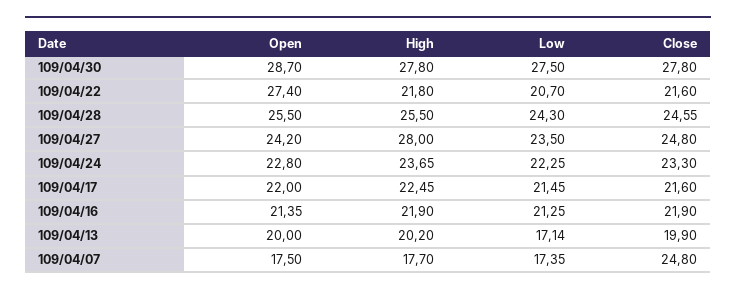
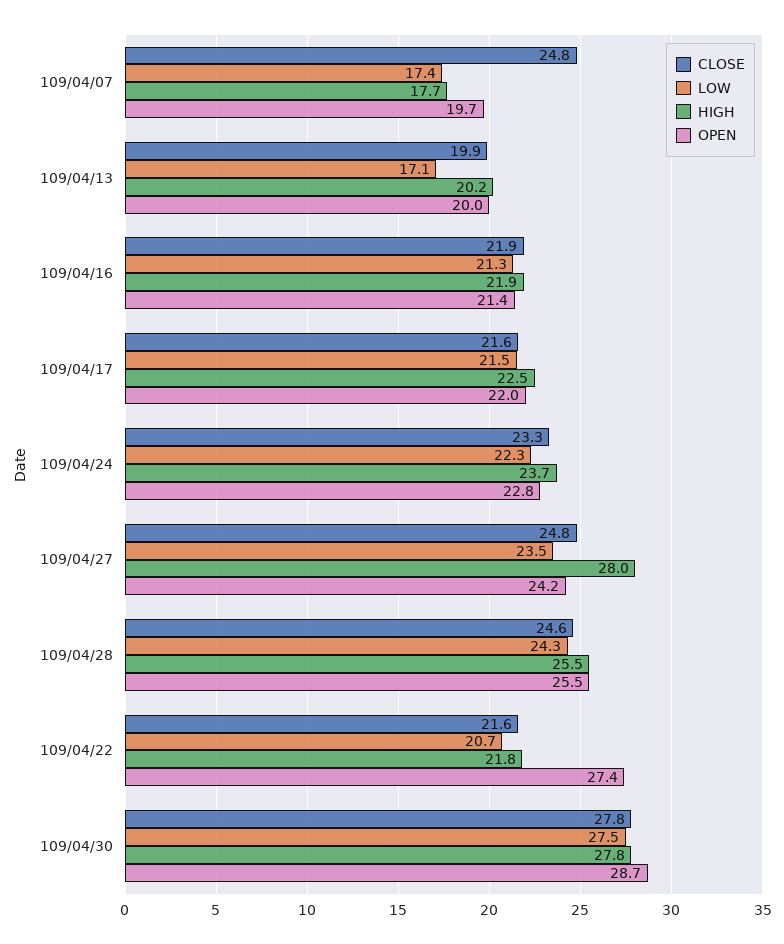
  {
    "Open": {
      "109/04/30": 28.7,
      "109/04/22": 27.4,
      "109/04/28": 25.5,
      "109/04/27": 24.2,
      "109/04/24": 22.8,
      "109/04/17": 22,
      "109/04/16": 21.35,
      "109/04/13": 20,
-     "109/04/07": 17.5
+     "109/04/07": 19.7
    },
    "High": {
      "109/04/30": 27.8,
      "109/04/22": 21.8,
      "109/04/28": 25.5,
      "109/04/27": 28,
      "109/04/24": 23.65,
      "109/04/17": 22.45,
      "109/04/16": 21.9,
      "109/04/13": 20.2,
      "109/04/07": 17.7
    },
    "Low": {
      "109/04/30": 27.5,
      "109/04/22": 20.7,
      "109/04/28": 24.3,
      "109/04/27": 23.5,
      "109/04/24": 22.25,
      "109/04/17": 21.45,
      "109/04/16": 21.25,
      "109/04/13": 17.14,
      "109/04/07": 17.35
    },
    "Close": {
      "109/04/30": 27.8,
      "109/04/22": 21.6,
      "109/04/28": 24.55,
      "109/04/27": 24.8,
      "109/04/24": 23.3,
      "109/04/17": 21.6,
      "109/04/16": 21.9,
      "109/04/13": 19.9,
      "109/04/07": 24.8
    }
  }

